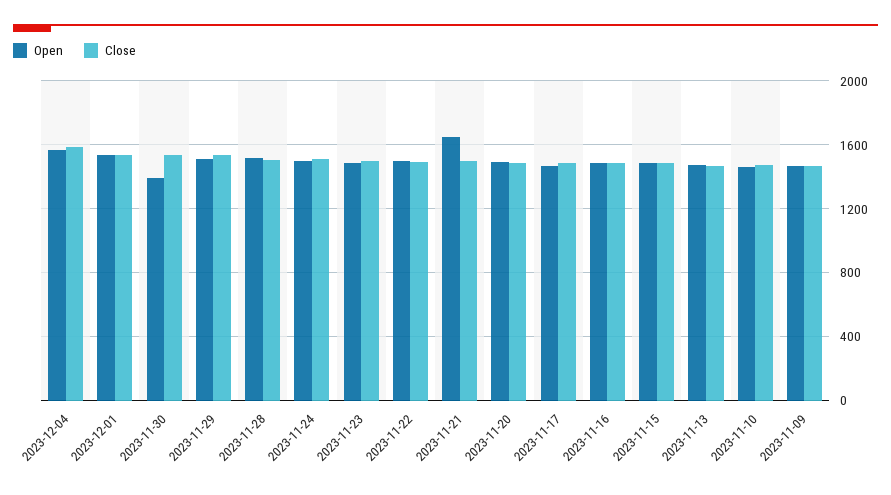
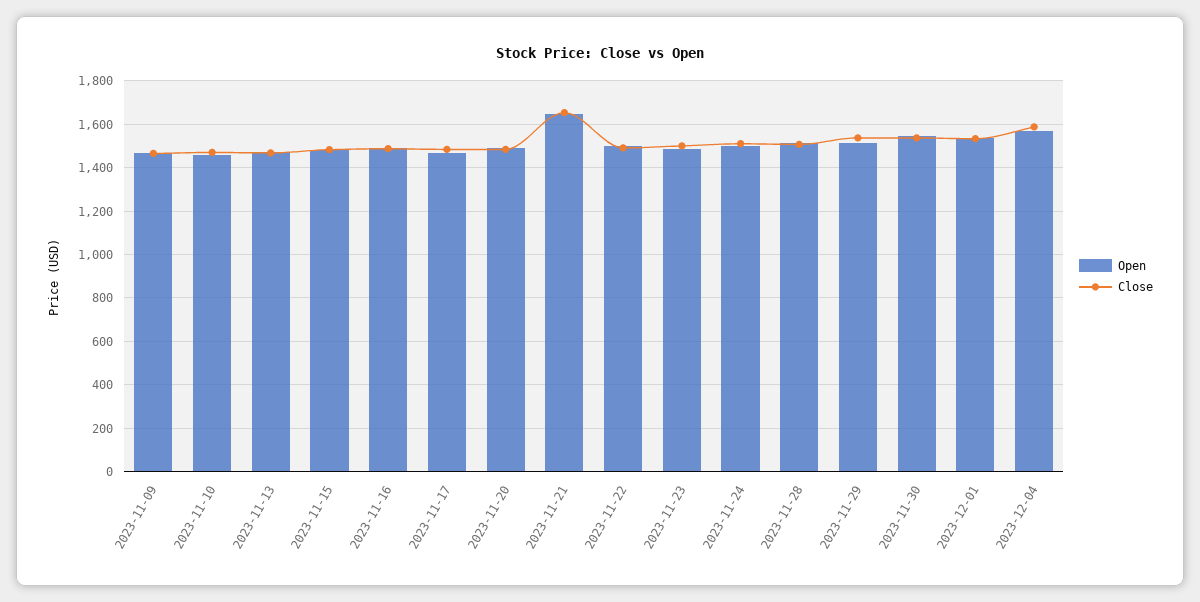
  {
    "Open": {
      "2023-12-04": 1550,
      "2023-12-01": 1550,
-     "2023-11-30": 1400,
+     "2023-11-30": 1550,
      "2023-11-29": 1500,
      "2023-11-28": 1500,
      "2023-11-24": 1500,
      "2023-11-23": 1500,
      "2023-11-22": 1500,
      "2023-11-21": 1650,
      "2023-11-20": 1500,
      "2023-11-17": 1450,
      "2023-11-16": 1500,
      "2023-11-15": 1500,
      "2023-11-13": 1450,
      "2023-11-10": 1450,
      "2023-11-09": 1450
    },
    "Close": {
      "2023-12-04": 1600,
      "2023-12-01": 1550,
      "2023-11-30": 1550,
      "2023-11-29": 1550,
      "2023-11-28": 1500,
      "2023-11-24": 1500,
      "2023-11-23": 1500,
      "2023-11-22": 1500,
-     "2023-11-21": 1500,
+     "2023-11-21": 1650,
      "2023-11-20": 1500,
      "2023-11-17": 1500,
      "2023-11-16": 1500,
      "2023-11-15": 1500,
      "2023-11-13": 1450,
      "2023-11-10": 1450,
      "2023-11-09": 1450
    }
  }

